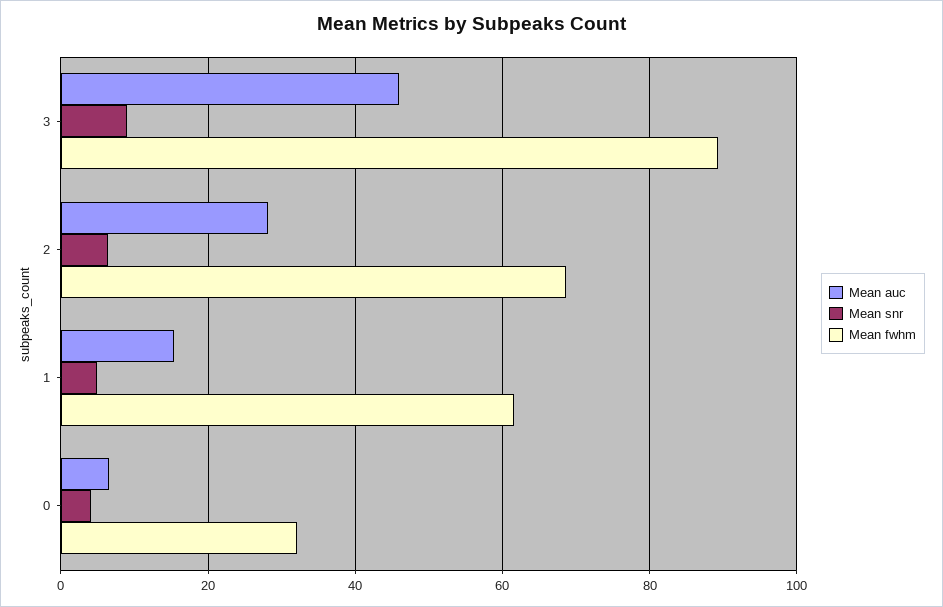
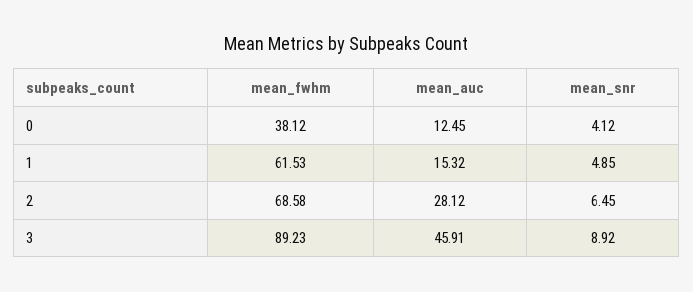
  {
    "Mean auc": {
      "3": 45.91,
      "2": 28.12,
      "1": 15.32,
-     "0": 6
+     "0": 12.45
    },
    "Mean snr": {
      "3": 8.92,
      "2": 6.45,
      "1": 4.85,
      "0": 4.12
    },
    "Mean fwhm": {
      "3": 89.23,
      "2": 68.58,
      "1": 61.53,
-     "0": 32
+     "0": 38.12
    }
  }

